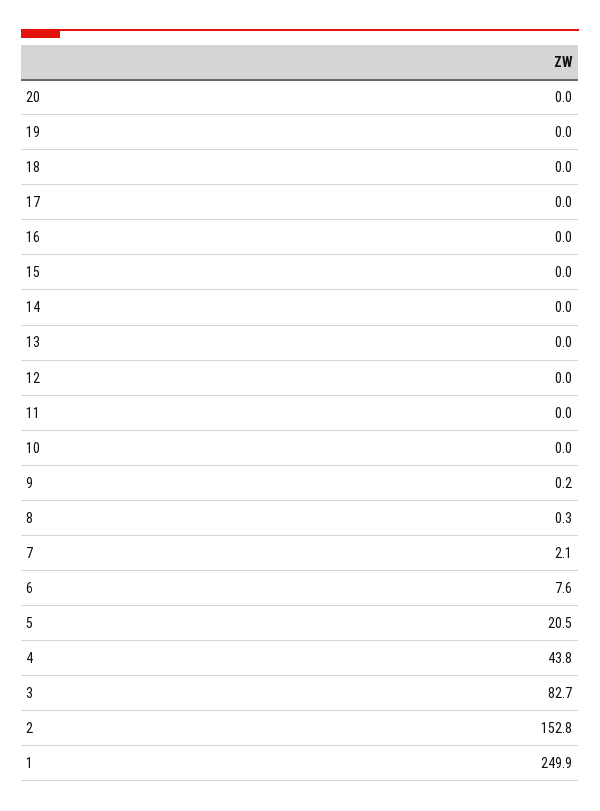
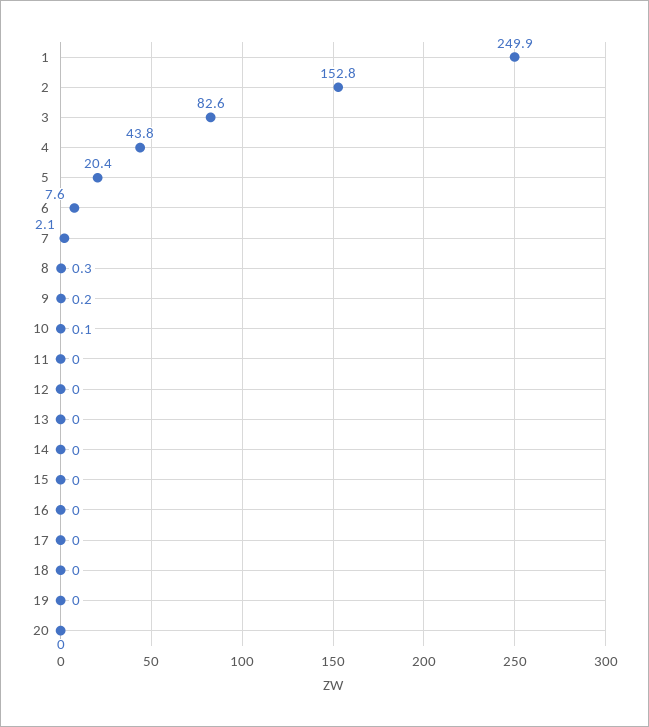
  {
    "20": 0,
    "19": 0,
    "18": 0,
    "17": 0,
    "16": 0,
    "15": 0,
    "14": 0,
    "13": 0,
    "12": 0,
    "11": 0,
-   "10": 0,
+   "10": 0.1,
    "9": 0.2,
    "8": 0.3,
    "7": 2.1,
    "6": 7.6,
-   "5": 20.5,
+   "5": 20.4,
    "4": 43.8,
-   "3": 82.7,
+   "3": 82.6,
    "2": 152.8,
    "1": 249.9
  }

